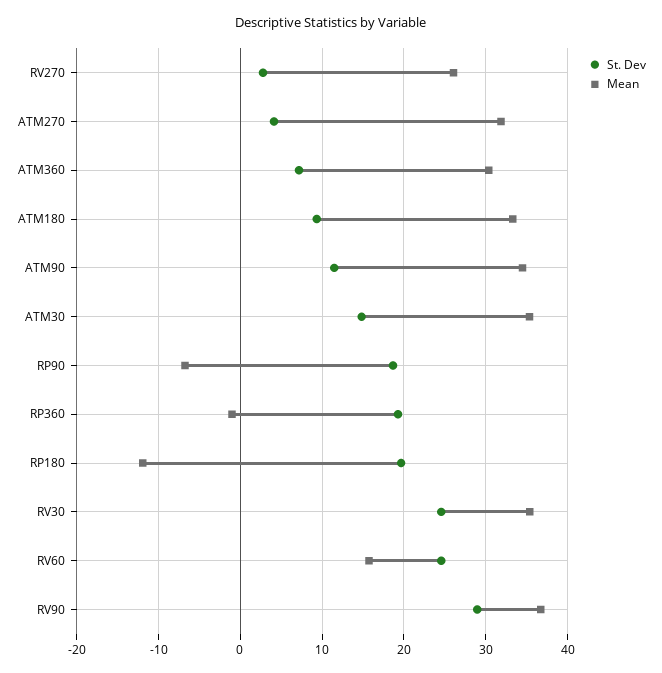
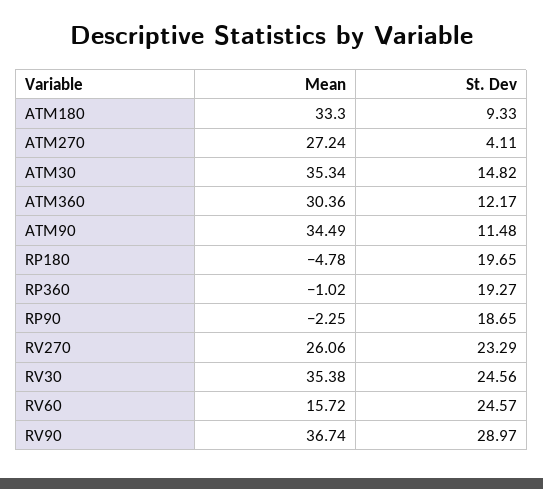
  {
    "St. Dev": {
-     "RV270": 3,
+     "RV270": 23.29,
      "ATM270": 4.11,
-     "ATM360": 7,
+     "ATM360": 12.17,
      "ATM180": 9.33,
      "ATM90": 11.48,
      "ATM30": 14.82,
      "RP90": 18.65,
      "RP360": 19.27,
      "RP180": 19.65,
      "RV30": 24.56,
      "RV60": 24.57,
      "RV90": 28.97
    },
    "Mean": {
      "RV270": 26.06,
-     "ATM270": 32,
+     "ATM270": 27.24,
      "ATM360": 30.36,
      "ATM180": 33.3,
      "ATM90": 34.49,
      "ATM30": 35.34,
-     "RP90": -7,
+     "RP90": -2.25,
      "RP360": -1.02,
-     "RP180": -12,
+     "RP180": -4.78,
      "RV30": 35.38,
      "RV60": 15.72,
      "RV90": 36.74
    }
  }

